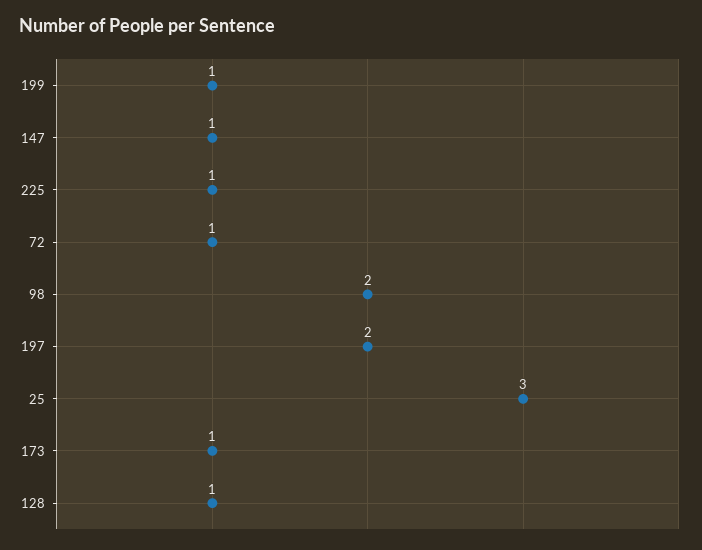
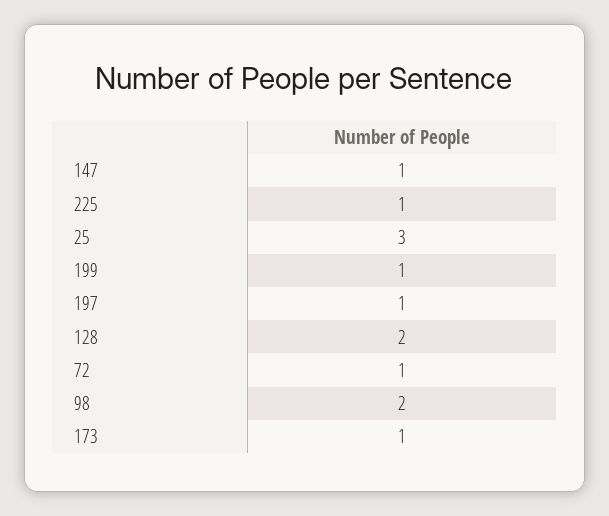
  {
    "199": 1,
    "147": 1,
    "225": 1,
    "72": 1,
    "98": 2,
-   "197": 2,
+   "197": 1,
    "25": 3,
    "173": 1,
-   "128": 1
+   "128": 2
  }

